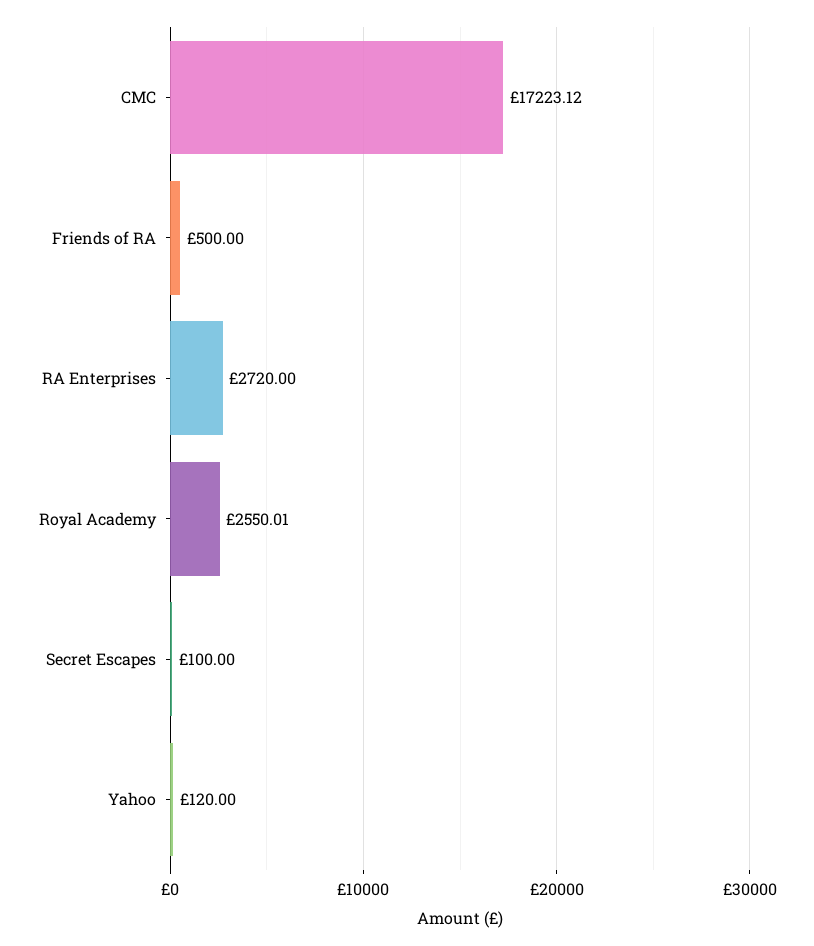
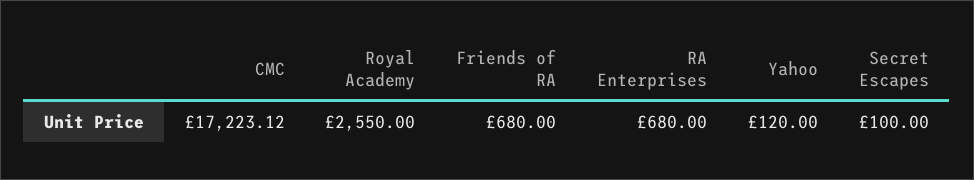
  {
    "CMC": 17223.12,
-   "Friends of RA": 500,
+   "Friends of RA": 680,
-   "RA Enterprises": 2720,
+   "RA Enterprises": 680,
-   "Royal Academy": 2550.01,
+   "Royal Academy": 2550,
    "Secret Escapes": 100,
    "Yahoo": 120
  }

